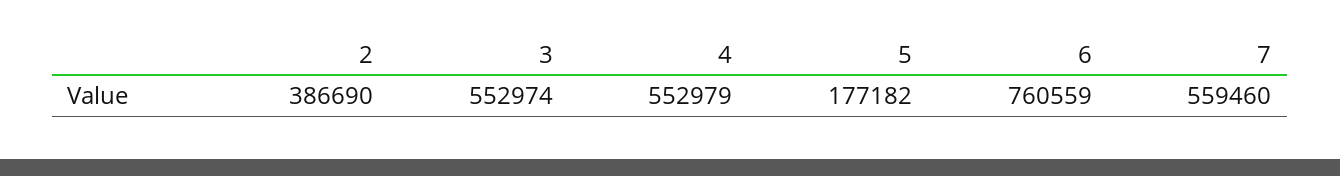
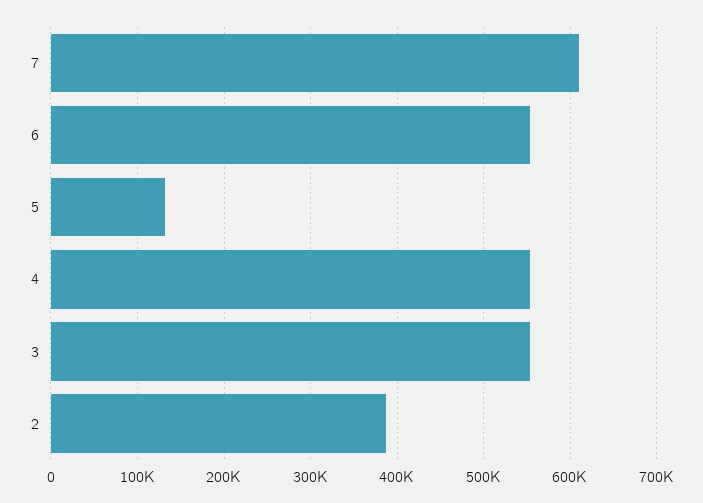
  {
    "2": 386690,
    "3": 552974,
    "4": 552979,
-   "5": 177182,
+   "5": 130000,
-   "6": 760559,
+   "6": 550000,
-   "7": 559460
+   "7": 610000
  }

